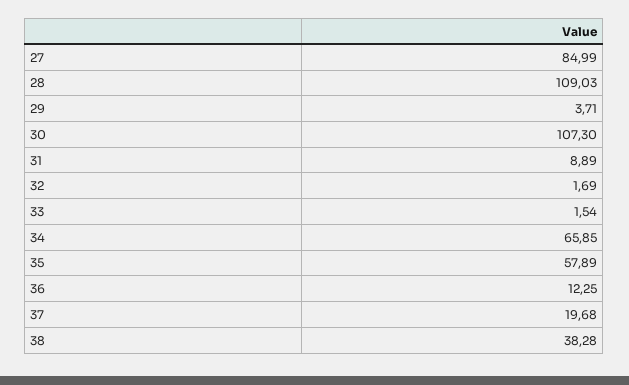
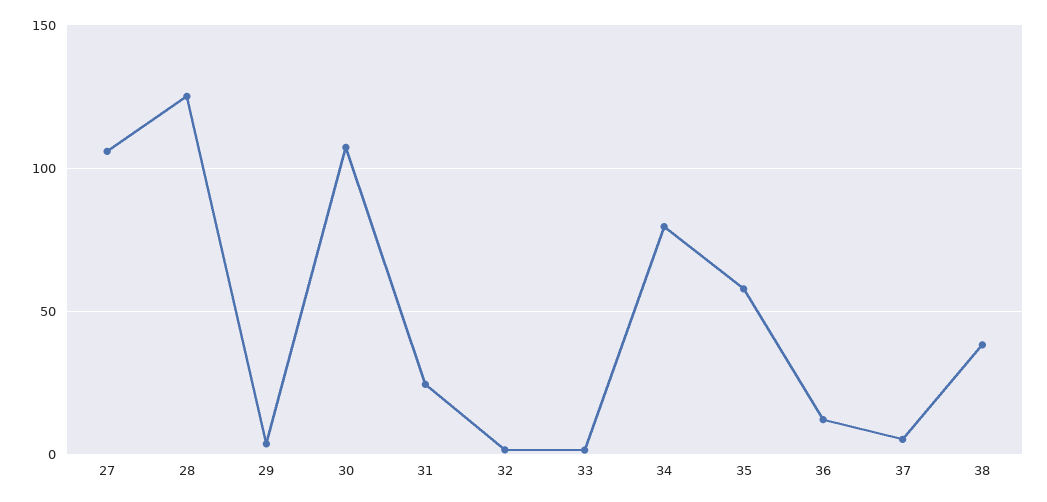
  {
-   "27": 84.99,
+   "27": 105,
-   "28": 109.03,
+   "28": 125,
    "29": 3.71,
    "30": 107.3,
-   "31": 8.89,
+   "31": 25,
    "32": 1.69,
    "33": 1.54,
-   "34": 65.85,
+   "34": 80,
    "35": 57.89,
    "36": 12.25,
-   "37": 19.68,
+   "37": 5,
    "38": 38.28
  }

